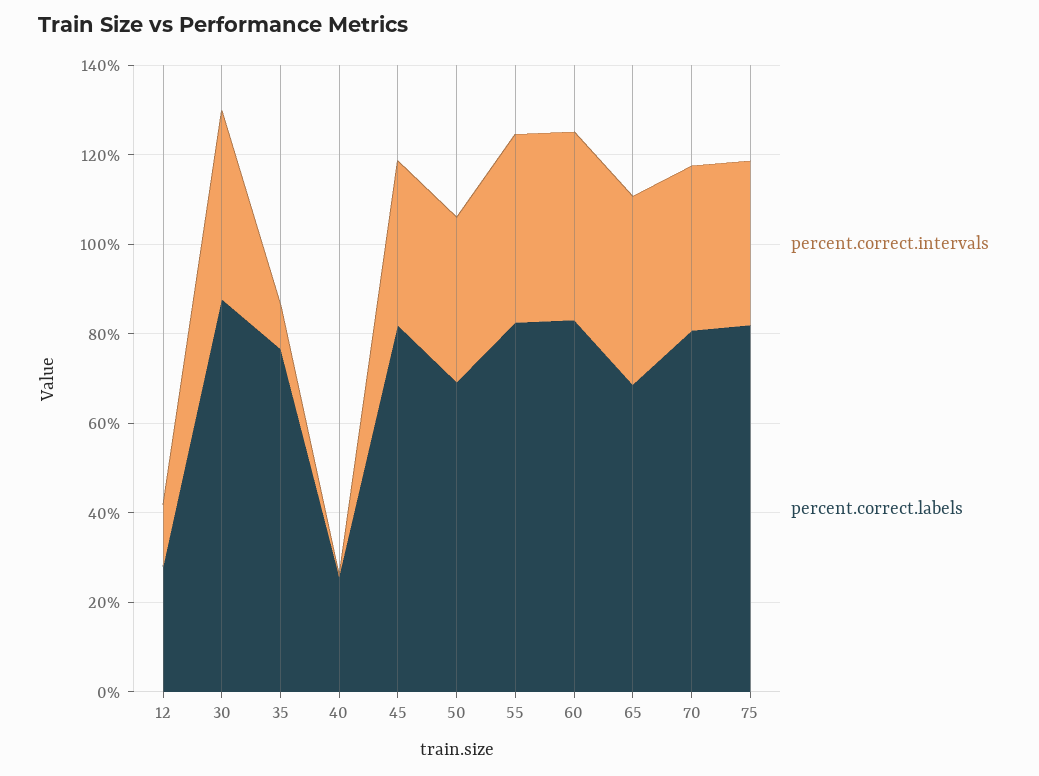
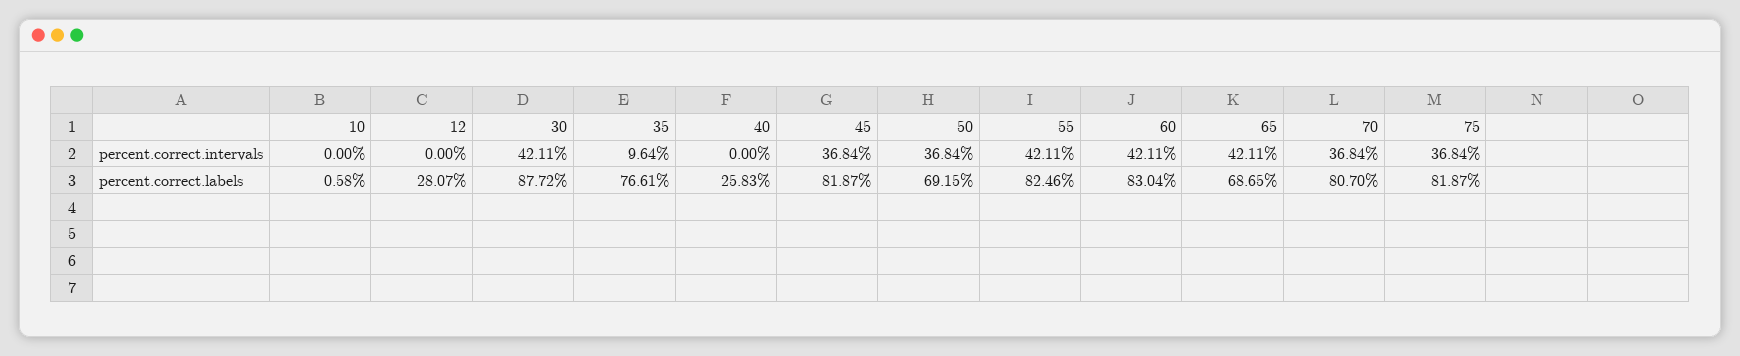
  {
    "percent.correct.intervals": {
-     "12": 15,
+     "12": 0,
      "30": 42.11,
      "35": 9.64,
      "40": 0,
      "45": 36.84,
      "50": 36.84,
      "55": 42.11,
      "60": 42.11,
      "65": 42.11,
      "70": 36.84,
-     "75": 36.84
+     "75": 36.84,
+     "10": 0
    },
    "percent.correct.labels": {
      "12": 28.07,
      "30": 87.72,
      "35": 76.61,
      "40": 25.83,
      "45": 81.87,
      "50": 69.15,
      "55": 82.46,
      "60": 83.04,
      "65": 68.65,
      "70": 80.7,
-     "75": 81.87
+     "75": 81.87,
+     "10": 0.58
    }
  }

